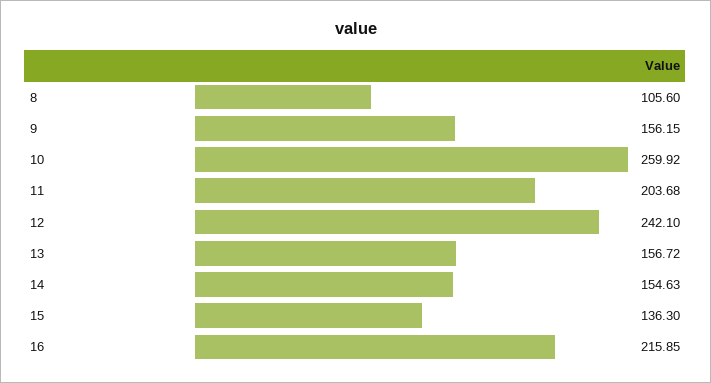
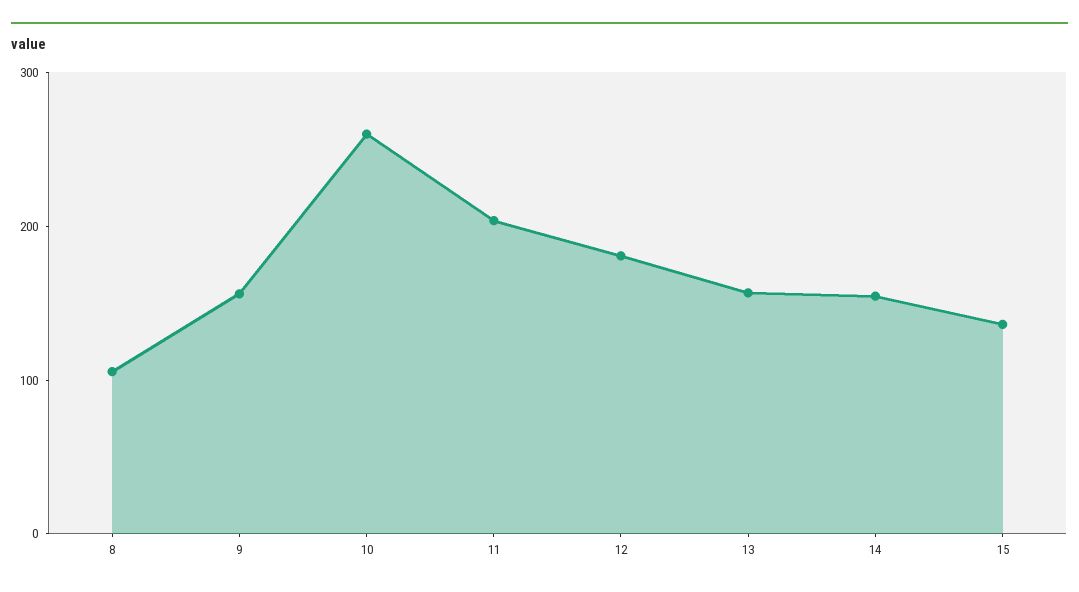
  {
    "8": 105.6,
    "9": 156.15,
    "10": 259.92,
    "11": 203.68,
-   "12": 242.1,
+   "12": 180,
    "13": 156.72,
    "14": 154.63,
-   "15": 136.3,
+   "15": 136.3
-   "16": 215.85
  }

